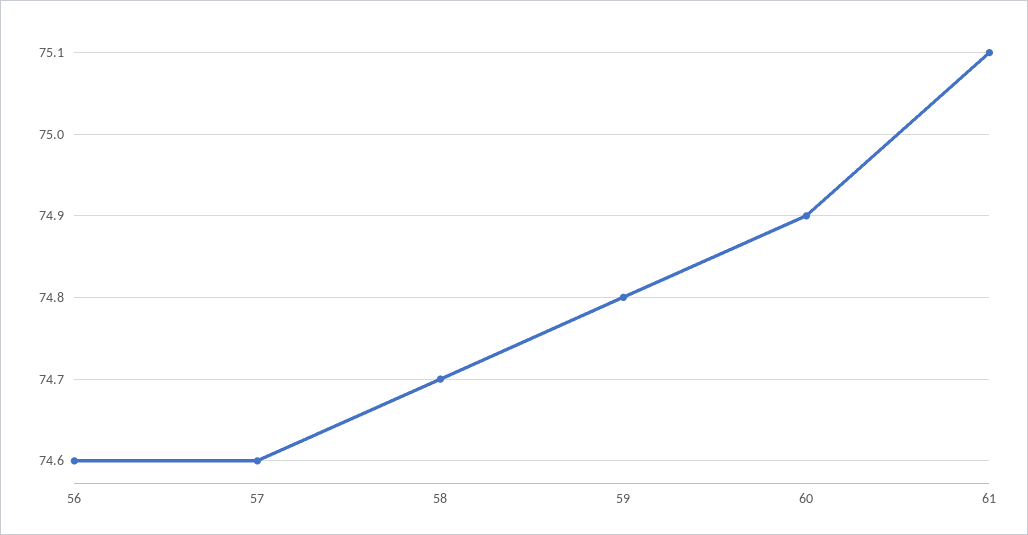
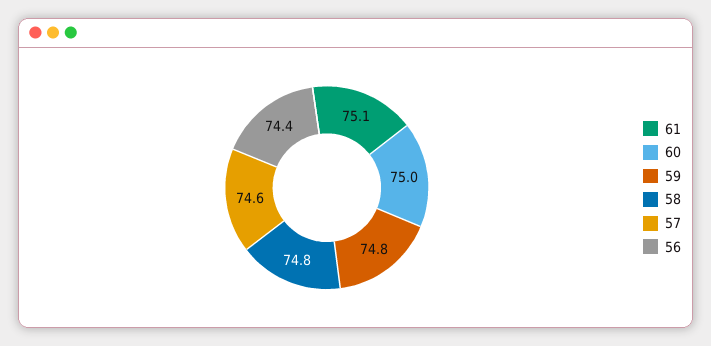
  {
-   "56": 74.6,
+   "56": 74.4,
    "57": 74.6,
-   "58": 74.7,
+   "58": 74.8,
    "59": 74.8,
-   "60": 74.9,
+   "60": 75,
    "61": 75.1
  }

